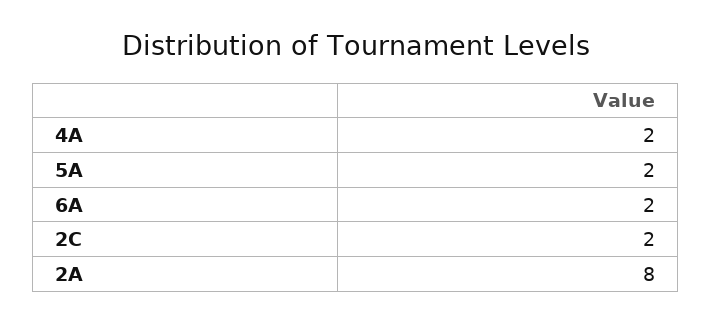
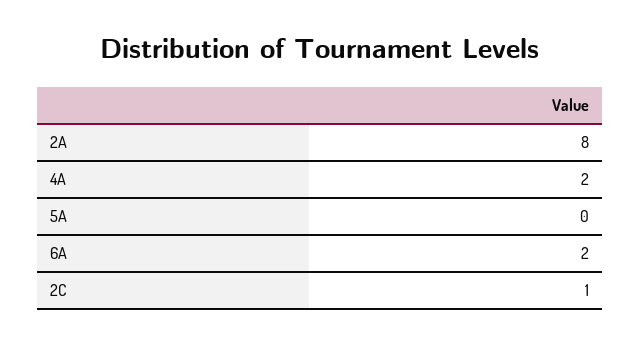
  {
    "4A": 2,
-   "5A": 2,
+   "5A": 0,
    "6A": 2,
-   "2C": 2,
+   "2C": 1,
    "2A": 8
  }

